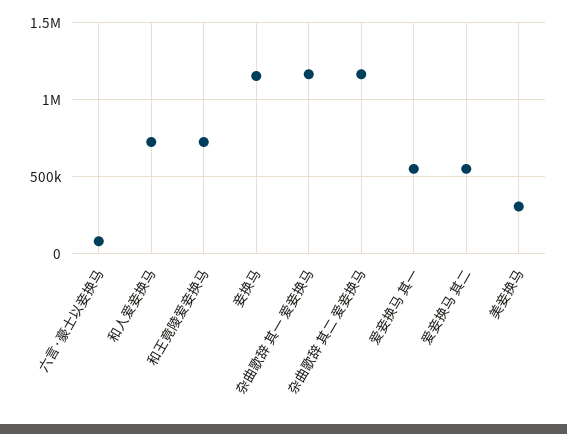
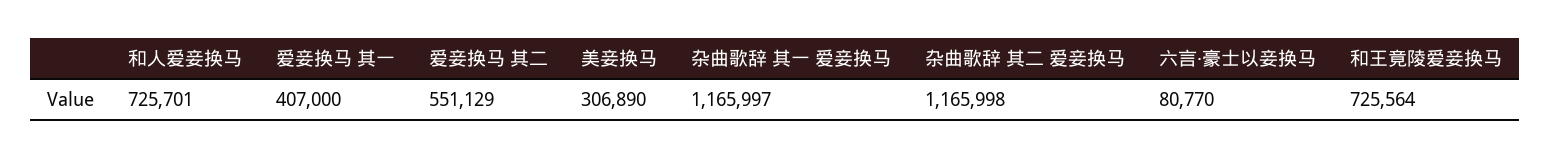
  {
    "六言·豪士以妾换马": 80770,
    "和人爱妾换马": 725701,
    "和王竟陵爱妾换马": 725564,
-   "妾换马": 1150000,
    "杂曲歌辞 其一 爱妾换马": 1165997,
    "杂曲歌辞 其二 爱妾换马": 1165998,
-   "爱妾换马 其一": 550000,
+   "爱妾换马 其一": 407000,
    "爱妾换马 其二": 551129,
    "美妾换马": 306890
  }

